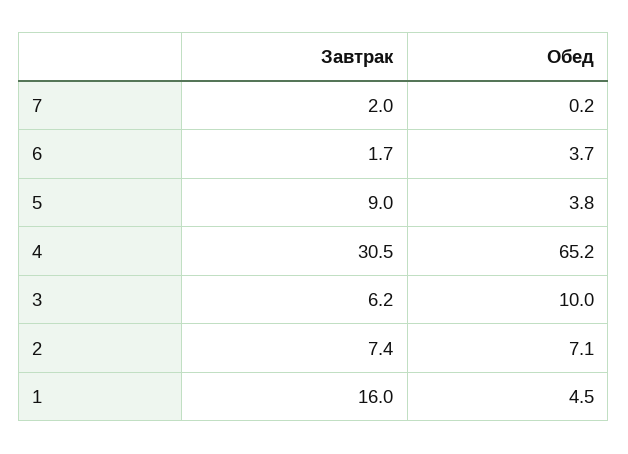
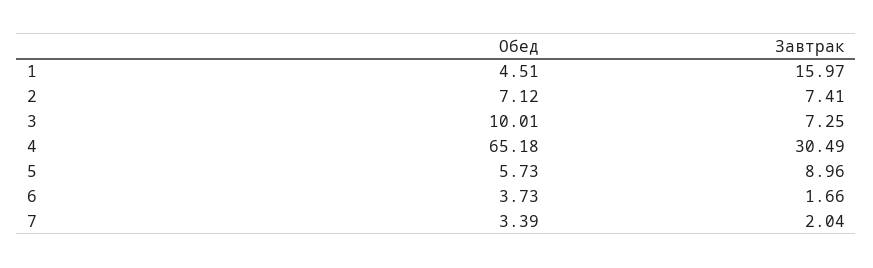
  {
    "Завтрак": {
      "7": 2.04,
      "6": 1.66,
      "5": 8.96,
      "4": 30.49,
-     "3": 6.2,
+     "3": 7.25,
      "2": 7.41,
      "1": 15.97
    },
    "Обед": {
-     "7": 0.2,
+     "7": 3.39,
      "6": 3.73,
-     "5": 3.8,
+     "5": 5.73,
      "4": 65.18,
      "3": 10.01,
      "2": 7.12,
      "1": 4.51
    }
  }

